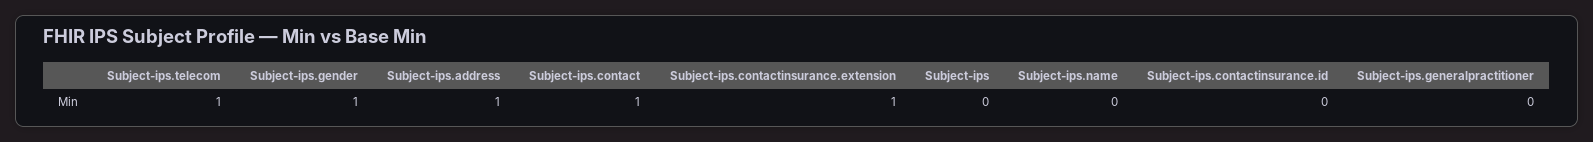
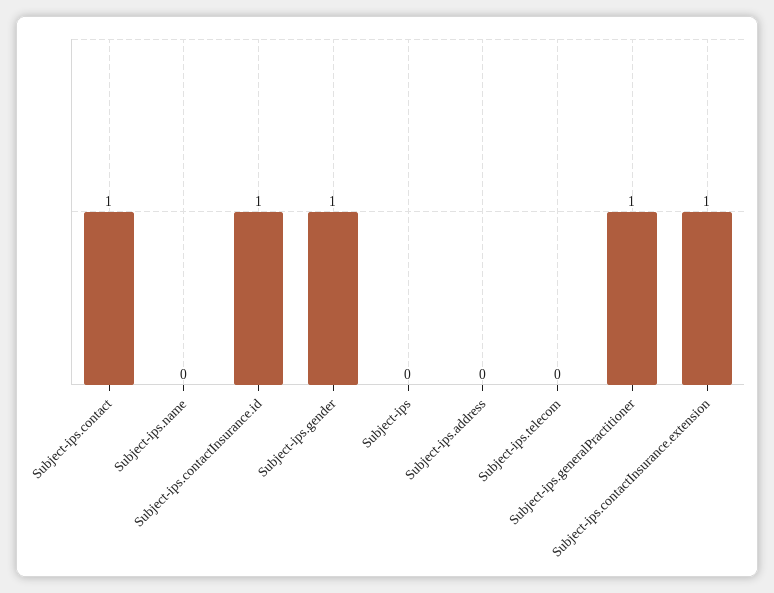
  {
-   "Subject-ips.telecom": 1,
+   "Subject-ips.telecom": 0,
    "Subject-ips.gender": 1,
-   "Subject-ips.address": 1,
+   "Subject-ips.address": 0,
    "Subject-ips.contact": 1,
    "Subject-ips.contactinsurance.extension": 1,
    "Subject-ips": 0,
    "Subject-ips.name": 0,
-   "Subject-ips.contactinsurance.id": 0,
+   "Subject-ips.contactinsurance.id": 1,
-   "Subject-ips.generalpractitioner": 0
+   "Subject-ips.generalpractitioner": 1
  }

